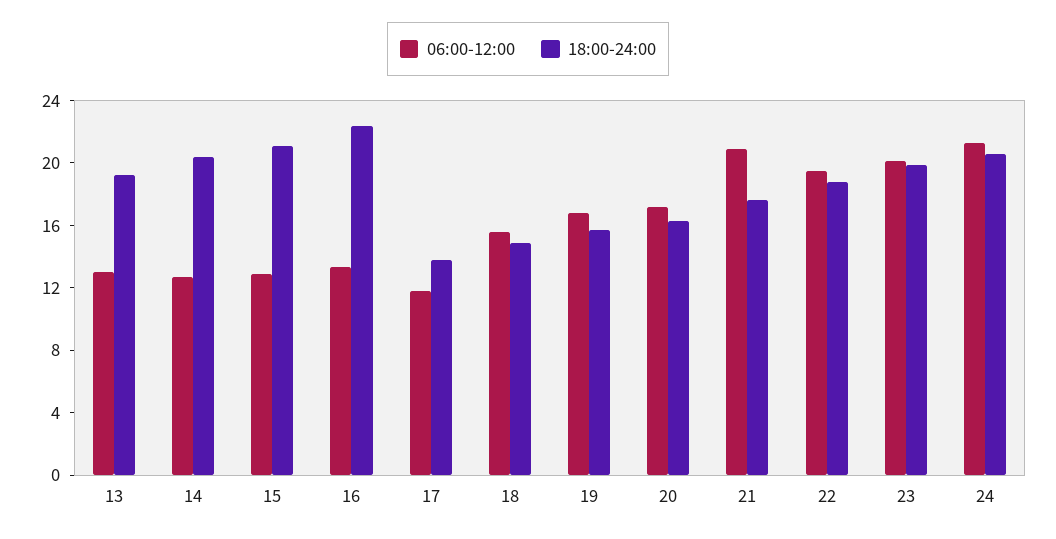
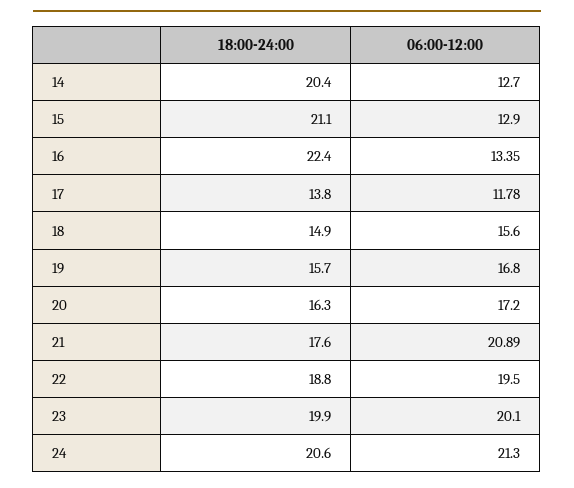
  {
    "06:00-12:00": {
-     "13": 13,
      "14": 12.7,
      "15": 12.9,
      "16": 13.35,
      "17": 11.78,
      "18": 15.6,
      "19": 16.8,
      "20": 17.2,
      "21": 20.89,
      "22": 19.5,
      "23": 20.1,
      "24": 21.3
    },
    "18:00-24:00": {
-     "13": 19,
      "14": 20.4,
      "15": 21.1,
      "16": 22.4,
      "17": 13.8,
      "18": 14.9,
      "19": 15.7,
      "20": 16.3,
      "21": 17.6,
      "22": 18.8,
      "23": 19.9,
      "24": 20.6
    }
  }

